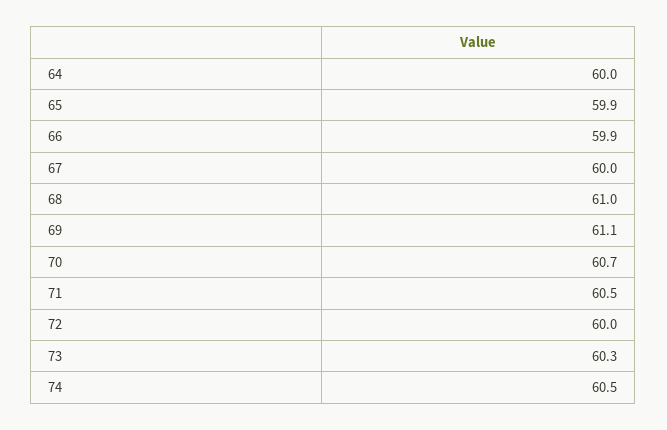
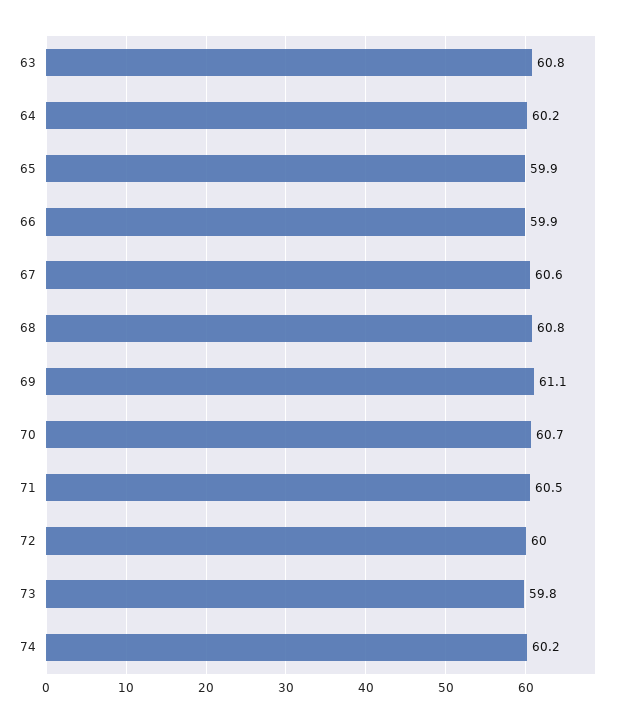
  {
-   "64": 60,
+   "64": 60.2,
    "65": 59.9,
    "66": 59.9,
-   "67": 60,
+   "67": 60.6,
-   "68": 61,
+   "68": 60.8,
    "69": 61.1,
    "70": 60.7,
    "71": 60.5,
    "72": 60,
-   "73": 60.3,
+   "73": 59.8,
-   "74": 60.5
+   "74": 60.2,
+   "63": 60.8
  }

